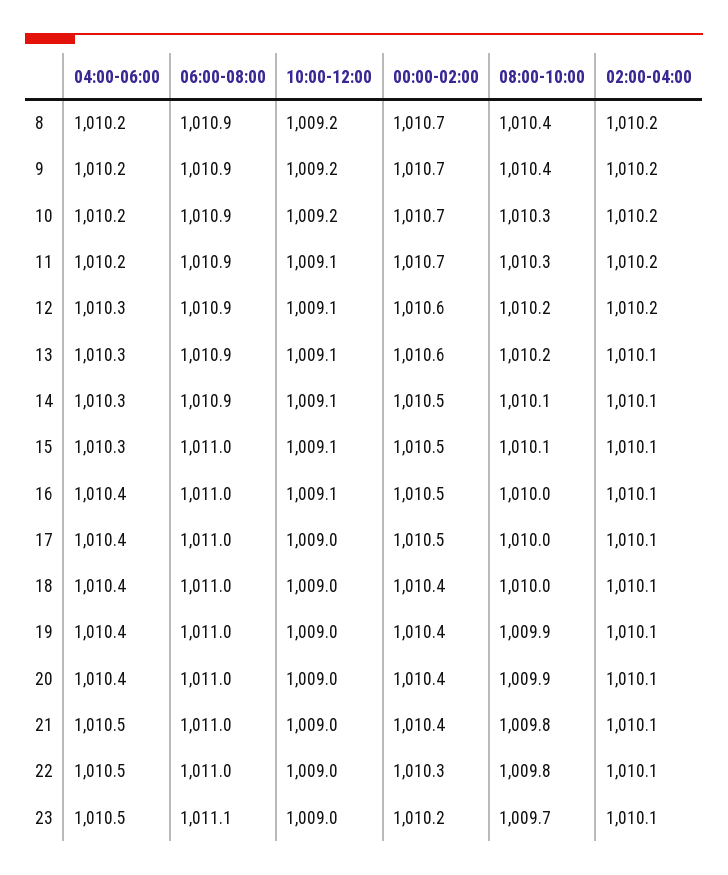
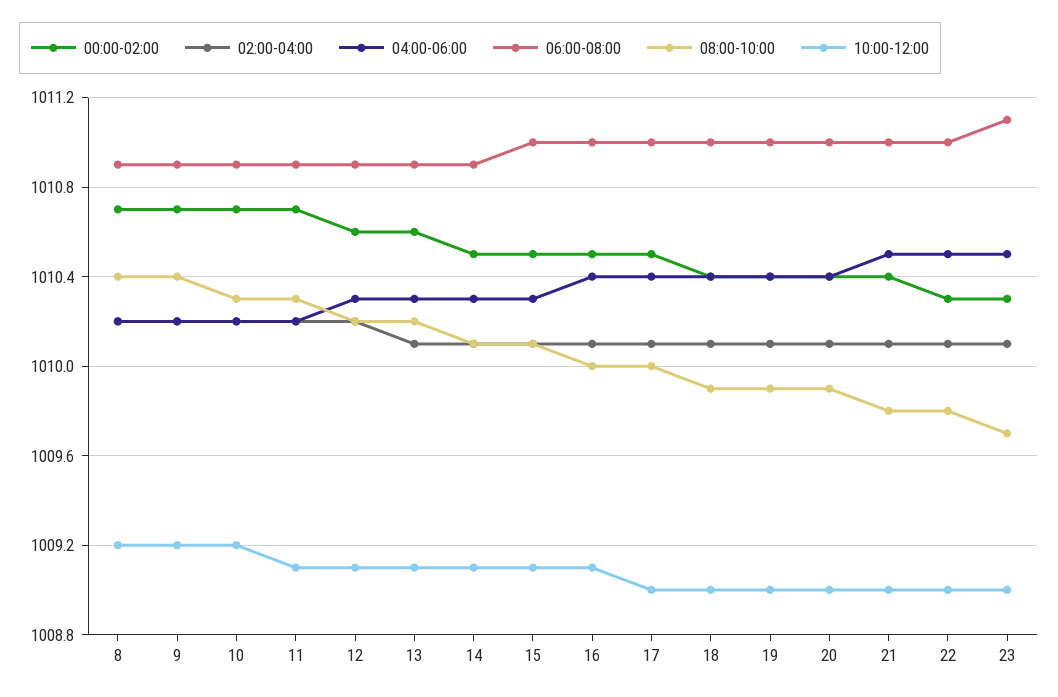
  {
    "04:00-06:00": {
      "8": 1010.2,
      "9": 1010.2,
      "10": 1010.2,
      "11": 1010.2,
      "12": 1010.3,
      "13": 1010.3,
      "14": 1010.3,
      "15": 1010.3,
      "16": 1010.4,
      "17": 1010.4,
      "18": 1010.4,
      "19": 1010.4,
      "20": 1010.4,
      "21": 1010.5,
      "22": 1010.5,
      "23": 1010.5
    },
    "06:00-08:00": {
      "8": 1010.9,
      "9": 1010.9,
      "10": 1010.9,
      "11": 1010.9,
      "12": 1010.9,
      "13": 1010.9,
      "14": 1010.9,
      "15": 1011,
      "16": 1011,
      "17": 1011,
      "18": 1011,
      "19": 1011,
      "20": 1011,
      "21": 1011,
      "22": 1011,
      "23": 1011.1
    },
    "10:00-12:00": {
      "8": 1009.2,
      "9": 1009.2,
      "10": 1009.2,
      "11": 1009.1,
      "12": 1009.1,
      "13": 1009.1,
      "14": 1009.1,
      "15": 1009.1,
      "16": 1009.1,
      "17": 1009,
      "18": 1009,
      "19": 1009,
      "20": 1009,
      "21": 1009,
      "22": 1009,
      "23": 1009
    },
    "00:00-02:00": {
      "8": 1010.7,
      "9": 1010.7,
      "10": 1010.7,
      "11": 1010.7,
      "12": 1010.6,
      "13": 1010.6,
      "14": 1010.5,
      "15": 1010.5,
      "16": 1010.5,
      "17": 1010.5,
      "18": 1010.4,
      "19": 1010.4,
      "20": 1010.4,
      "21": 1010.4,
      "22": 1010.3,
-     "23": 1010.2
+     "23": 1010.3
    },
    "08:00-10:00": {
      "8": 1010.4,
      "9": 1010.4,
      "10": 1010.3,
      "11": 1010.3,
      "12": 1010.2,
      "13": 1010.2,
      "14": 1010.1,
      "15": 1010.1,
      "16": 1010,
      "17": 1010,
-     "18": 1010,
+     "18": 1009.9,
      "19": 1009.9,
      "20": 1009.9,
      "21": 1009.8,
      "22": 1009.8,
      "23": 1009.7
    },
    "02:00-04:00": {
      "8": 1010.2,
      "9": 1010.2,
      "10": 1010.2,
      "11": 1010.2,
      "12": 1010.2,
      "13": 1010.1,
      "14": 1010.1,
      "15": 1010.1,
      "16": 1010.1,
      "17": 1010.1,
      "18": 1010.1,
      "19": 1010.1,
      "20": 1010.1,
      "21": 1010.1,
      "22": 1010.1,
      "23": 1010.1
    }
  }

